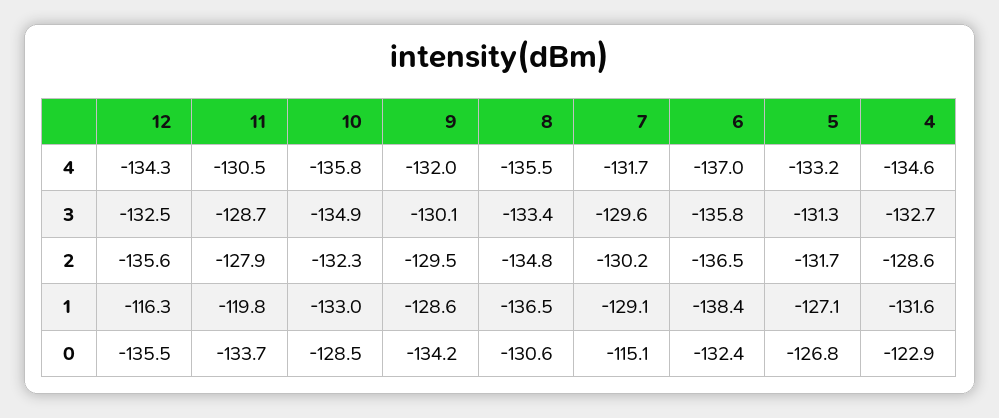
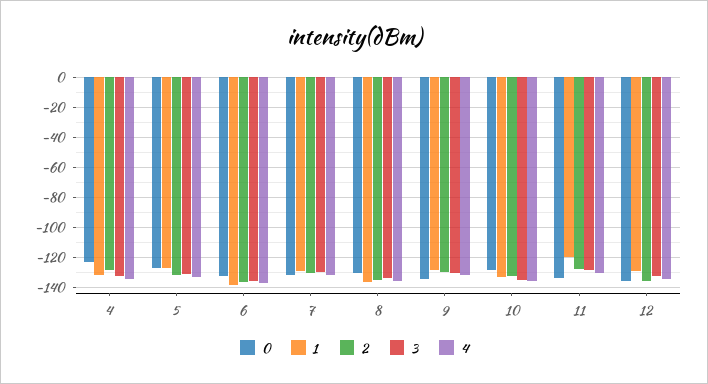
  {
    "4": {
      "12": -134.3,
      "11": -130.5,
      "10": -135.8,
      "9": -132,
      "8": -135.5,
      "7": -131.7,
      "6": -137,
      "5": -133.2,
      "4": -134.6
    },
    "3": {
      "12": -132.5,
      "11": -128.7,
      "10": -134.9,
      "9": -130.1,
      "8": -133.4,
      "7": -129.6,
      "6": -135.8,
      "5": -131.3,
      "4": -132.7
    },
    "2": {
      "12": -135.6,
      "11": -127.9,
      "10": -132.3,
      "9": -129.5,
      "8": -134.8,
      "7": -130.2,
      "6": -136.5,
      "5": -131.7,
      "4": -128.6
    },
    "1": {
-     "12": -116.3,
+     "12": -130,
      "11": -119.8,
      "10": -133,
      "9": -128.6,
      "8": -136.5,
      "7": -129.1,
      "6": -138.4,
      "5": -127.1,
      "4": -131.6
    },
    "0": {
      "12": -135.5,
      "11": -133.7,
      "10": -128.5,
      "9": -134.2,
      "8": -130.6,
-     "7": -115.1,
+     "7": -130,
      "6": -132.4,
      "5": -126.8,
      "4": -122.9
    }
  }

